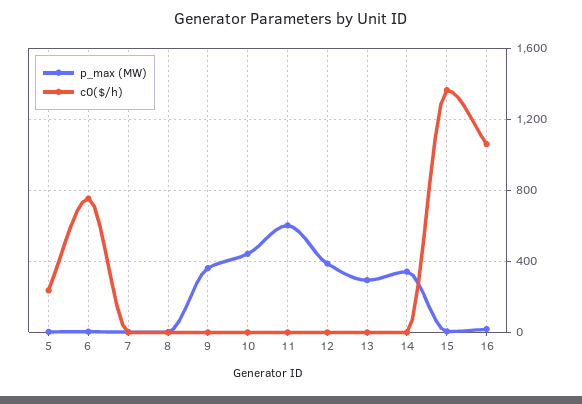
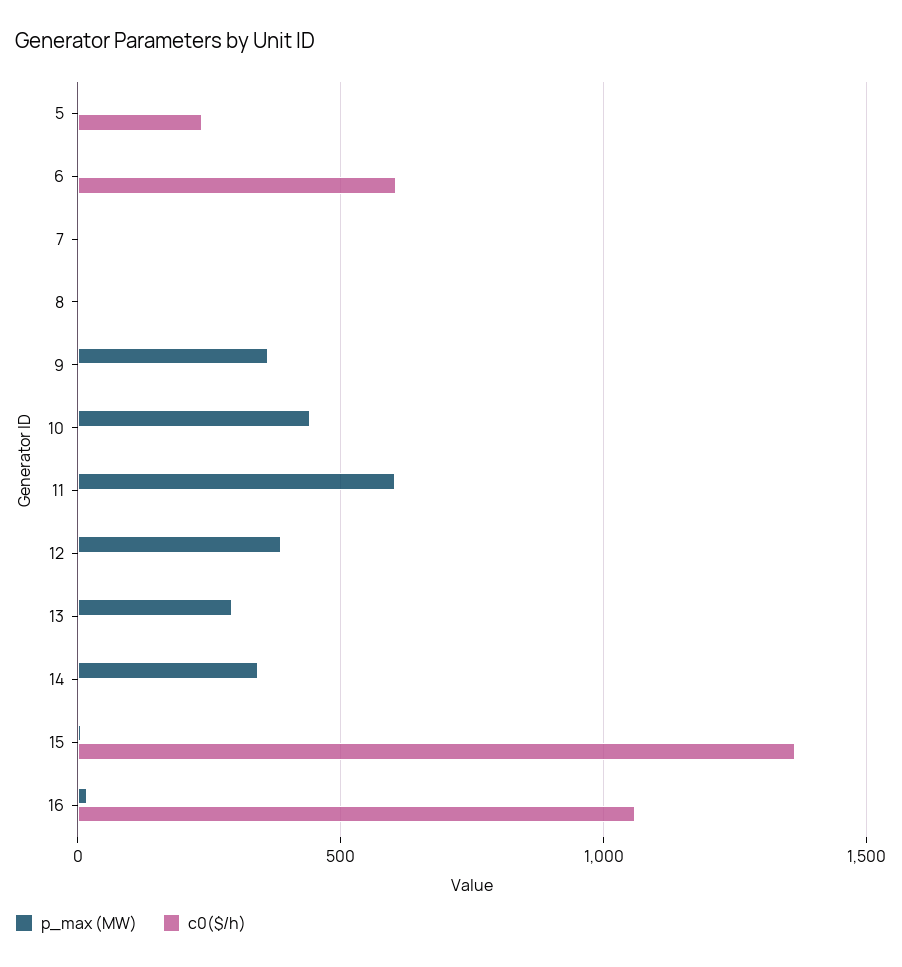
  {
    "p_max (MW)": {
      "5": 0,
      "6": 0,
      "7": 0,
      "8": 0,
      "9": 350,
      "10": 450,
      "11": 600,
      "12": 400,
      "13": 300,
      "14": 350,
      "15": 0,
      "16": 0
    },
    "c0($/h)": {
      "5": 250,
-     "6": 750,
+     "6": 600,
      "7": 0,
      "8": 0,
      "9": 0,
      "10": 0,
      "11": 0,
      "12": 0,
      "13": 0,
      "14": 0,
      "15": 1350,
      "16": 1050
    }
  }

